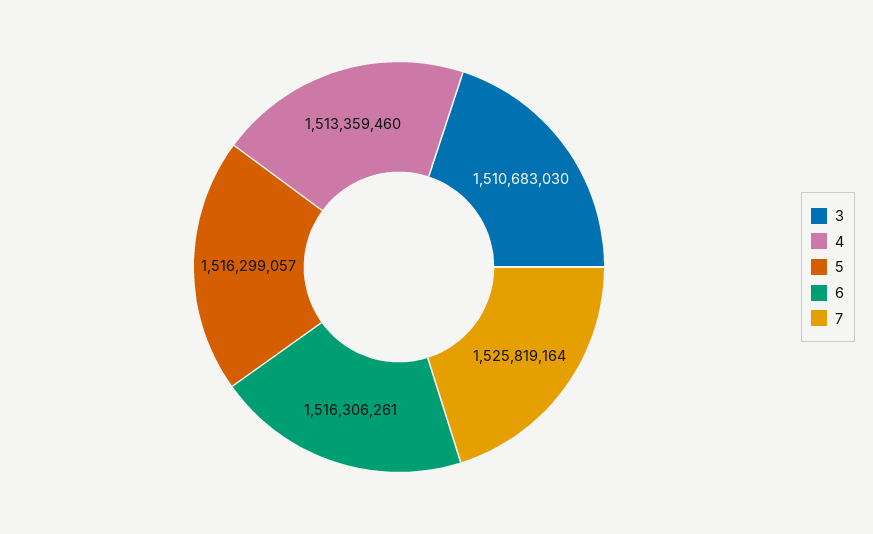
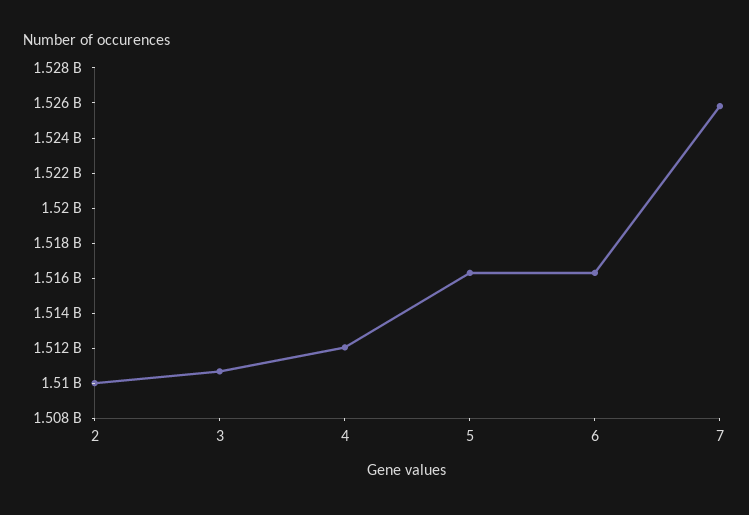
  {
    "3": 1510683030,
-   "4": 1513359460,
+   "4": 1512000000,
    "5": 1516299057,
    "6": 1516306261,
-   "7": 1525819164
+   "7": 1525819164,
+   "2": 1510000000
  }

